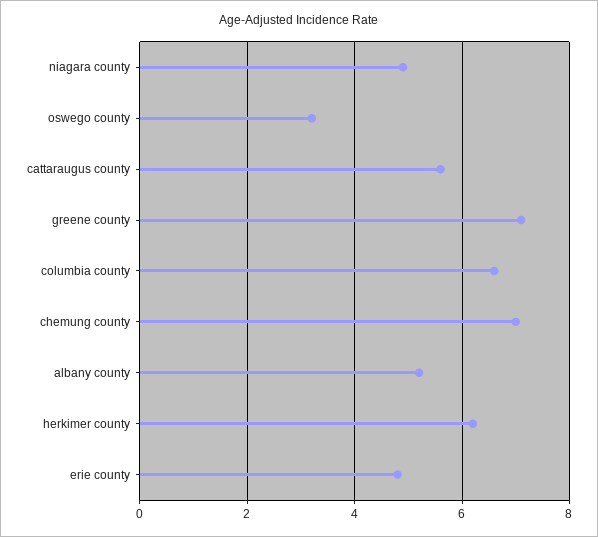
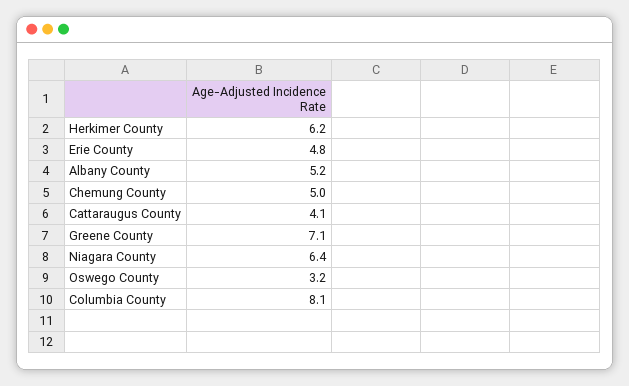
  {
-   "niagara county": 5,
+   "niagara county": 6.4,
    "oswego county": 3.2,
-   "cattaraugus county": 5.5,
+   "cattaraugus county": 4.1,
    "greene county": 7.1,
-   "columbia county": 6.5,
+   "columbia county": 8.1,
-   "chemung county": 7,
+   "chemung county": 5,
    "albany county": 5.2,
    "herkimer county": 6.2,
    "erie county": 4.8
  }

